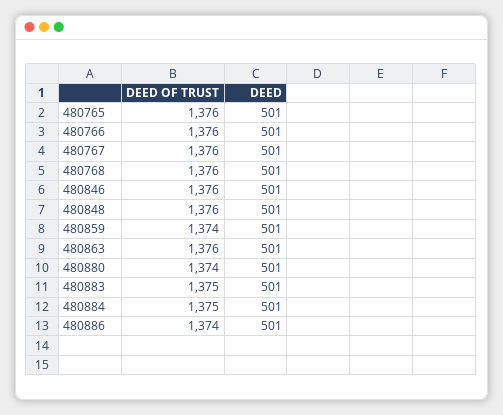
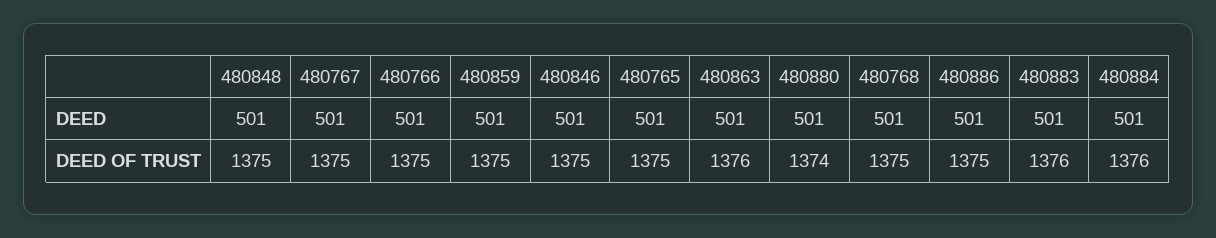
  {
    "DEED OF TRUST": {
-     "480765": 1376,
+     "480765": 1375,
-     "480766": 1376,
+     "480766": 1375,
-     "480767": 1376,
+     "480767": 1375,
-     "480768": 1376,
+     "480768": 1375,
-     "480846": 1376,
+     "480846": 1375,
-     "480848": 1376,
+     "480848": 1375,
-     "480859": 1374,
+     "480859": 1375,
      "480863": 1376,
      "480880": 1374,
-     "480883": 1375,
+     "480883": 1376,
-     "480884": 1375,
+     "480884": 1376,
-     "480886": 1374
+     "480886": 1375
    },
    "DEED": {
      "480765": 501,
      "480766": 501,
      "480767": 501,
      "480768": 501,
      "480846": 501,
      "480848": 501,
      "480859": 501,
      "480863": 501,
      "480880": 501,
      "480883": 501,
      "480884": 501,
      "480886": 501
    }
  }

